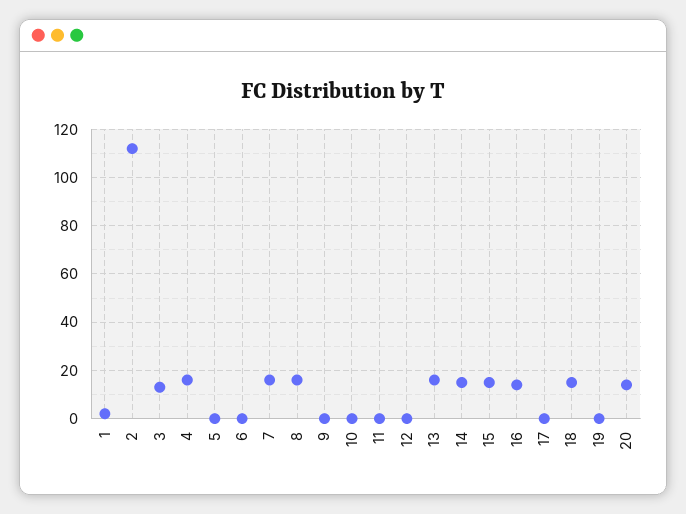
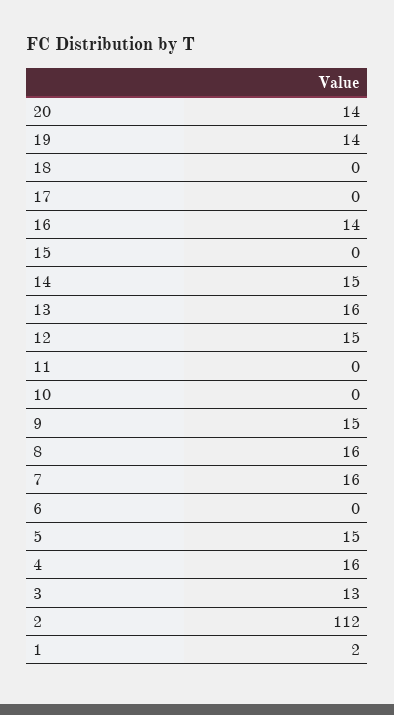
  {
    "1": 2,
    "2": 112,
    "3": 13,
    "4": 16,
-   "5": 0,
+   "5": 15,
    "6": 0,
    "7": 16,
    "8": 16,
-   "9": 0,
+   "9": 15,
    "10": 0,
    "11": 0,
-   "12": 0,
+   "12": 15,
    "13": 16,
    "14": 15,
-   "15": 15,
+   "15": 0,
    "16": 14,
    "17": 0,
-   "18": 15,
+   "18": 0,
-   "19": 0,
+   "19": 14,
    "20": 14
  }

